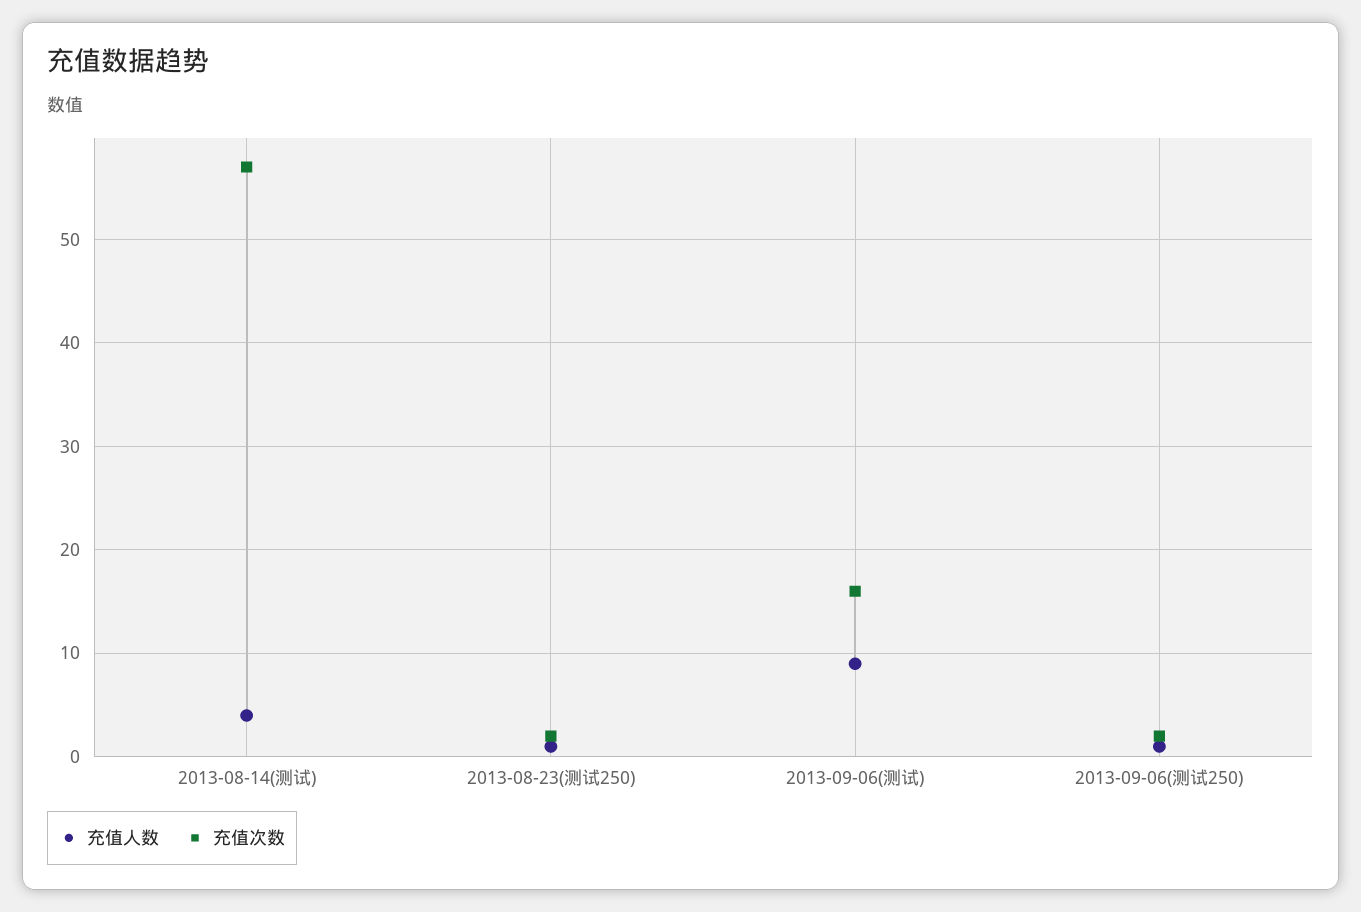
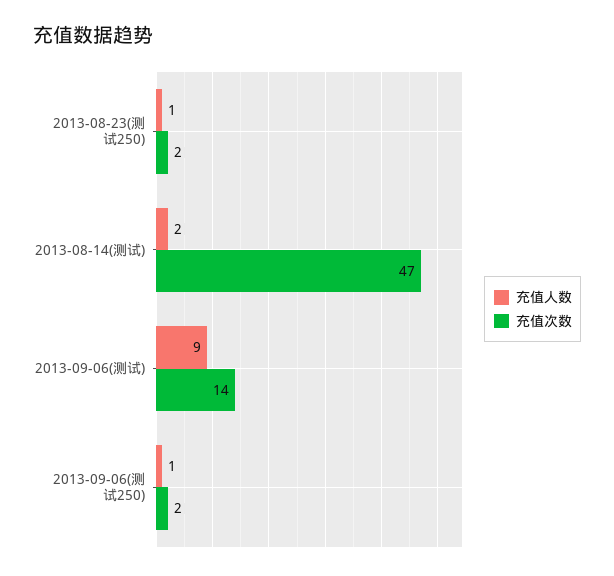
  {
    "充值人数": {
-     "2013-08-14(测试)": 4,
+     "2013-08-14(测试)": 2,
      "2013-08-23(测试250)": 1,
      "2013-09-06(测试)": 9,
      "2013-09-06(测试250)": 1
    },
    "充值次数": {
-     "2013-08-14(测试)": 57,
+     "2013-08-14(测试)": 47,
      "2013-08-23(测试250)": 2,
-     "2013-09-06(测试)": 16,
+     "2013-09-06(测试)": 14,
      "2013-09-06(测试250)": 2
    }
  }

